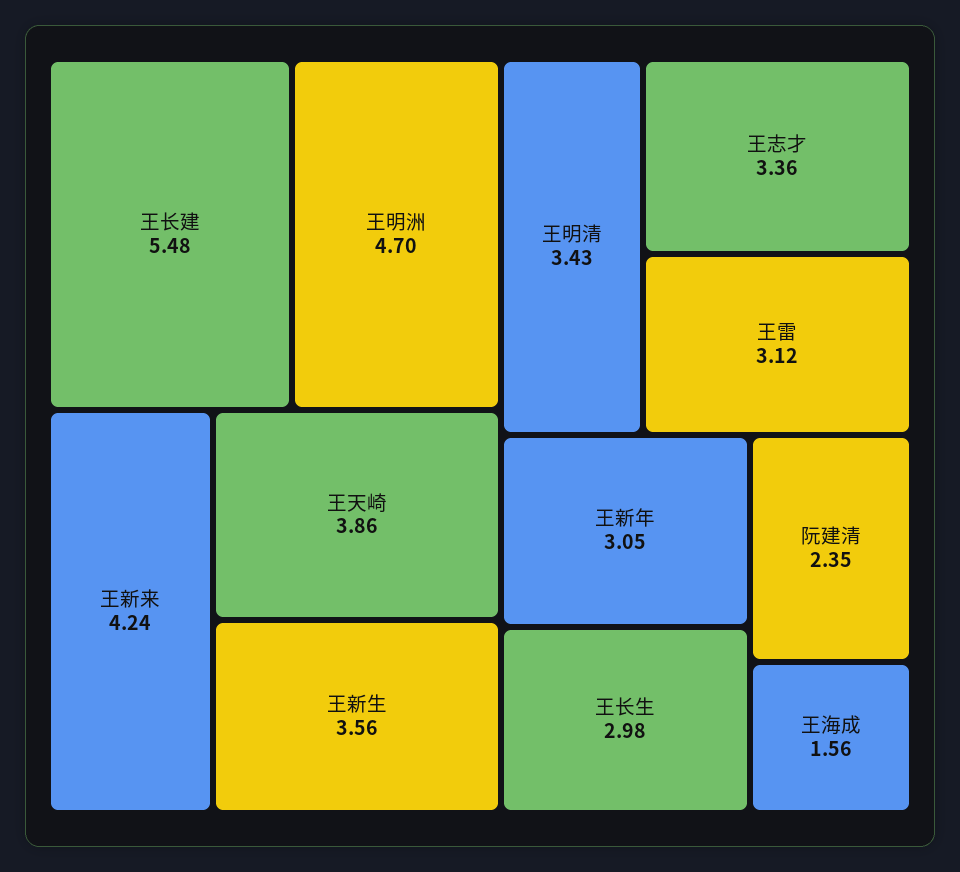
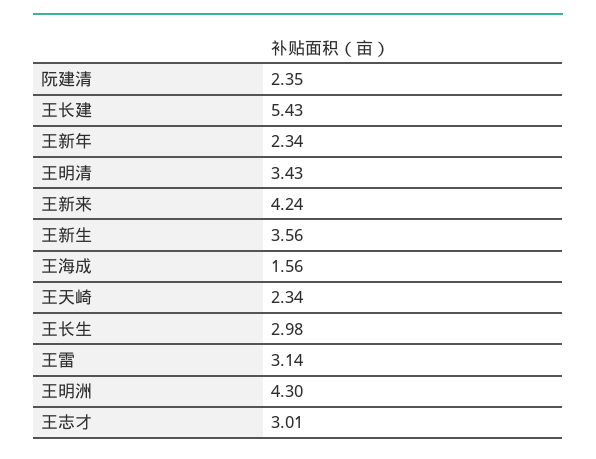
  {
-   "王长建": 5.48,
+   "王长建": 5.43,
-   "王明洲": 4.7,
+   "王明洲": 4.3,
    "王新来": 4.24,
-   "王天崎": 3.86,
+   "王天崎": 2.34,
    "王新生": 3.56,
    "王明清": 3.43,
-   "王志才": 3.36,
+   "王志才": 3.01,
-   "王雷": 3.12,
+   "王雷": 3.14,
-   "王新年": 3.05,
+   "王新年": 2.34,
    "王长生": 2.98,
    "阮建清": 2.35,
    "王海成": 1.56
  }

